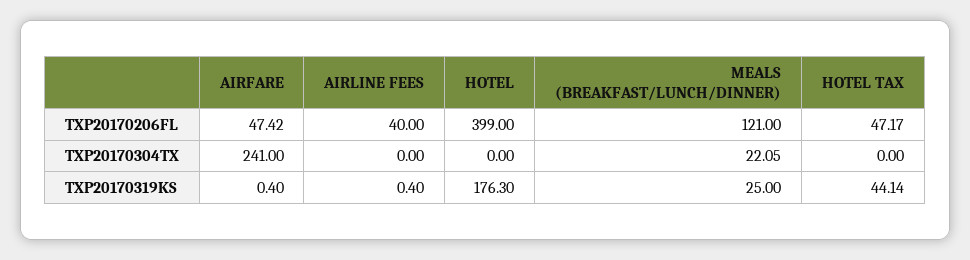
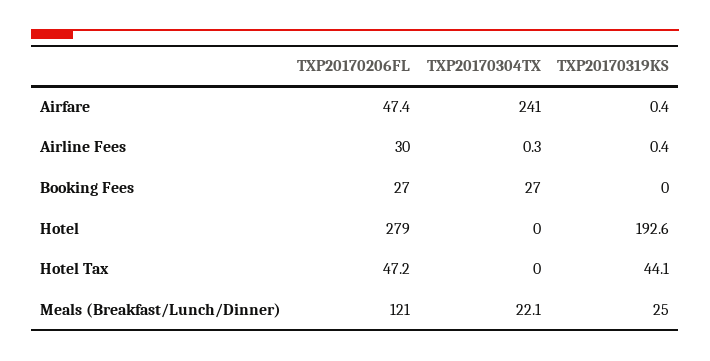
  {
    "AIRFARE": {
      "TXP20170206FL": 47.42,
      "TXP20170304TX": 241,
      "TXP20170319KS": 0.4
    },
    "AIRLINE FEES": {
-     "TXP20170206FL": 40,
+     "TXP20170206FL": 30,
-     "TXP20170304TX": 0,
+     "TXP20170304TX": 0.3,
      "TXP20170319KS": 0.4
    },
    "HOTEL": {
-     "TXP20170206FL": 399,
+     "TXP20170206FL": 279,
      "TXP20170304TX": 0,
-     "TXP20170319KS": 176.3
+     "TXP20170319KS": 192.6
    },
    "MEALS (BREAKFAST/LUNCH/DINNER)": {
      "TXP20170206FL": 121,
      "TXP20170304TX": 22.05,
      "TXP20170319KS": 25
    },
    "HOTEL TAX": {
      "TXP20170206FL": 47.17,
      "TXP20170304TX": 0,
      "TXP20170319KS": 44.14
-   }
+   },
+   "Booking Fees": {
+     "TXP20170206FL": 27,
+     "TXP20170304TX": 27,
+     "TXP20170319KS": 0
+   }
  }

